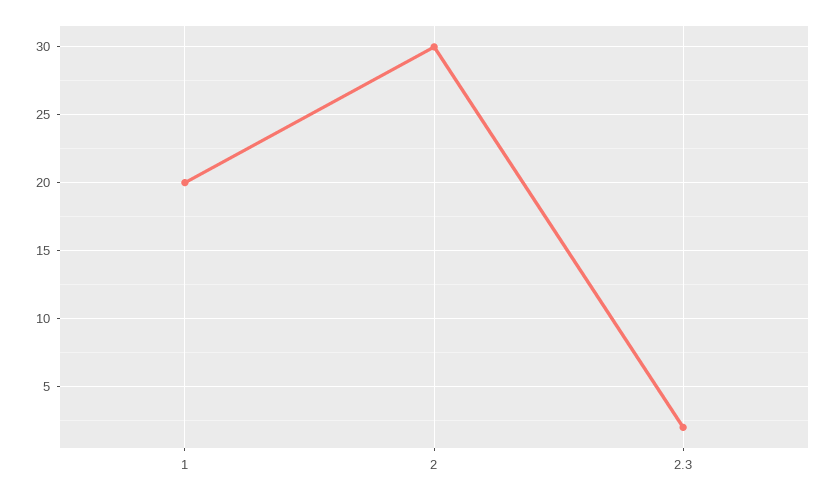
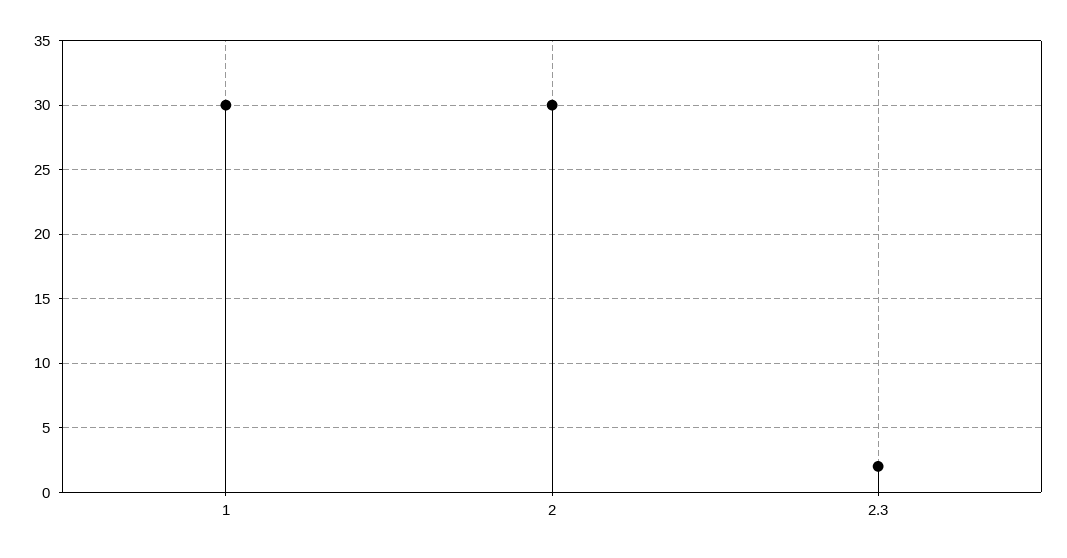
  {
-   "1": 20,
+   "1": 30,
    "2": 30,
    "2.3": 2
  }

